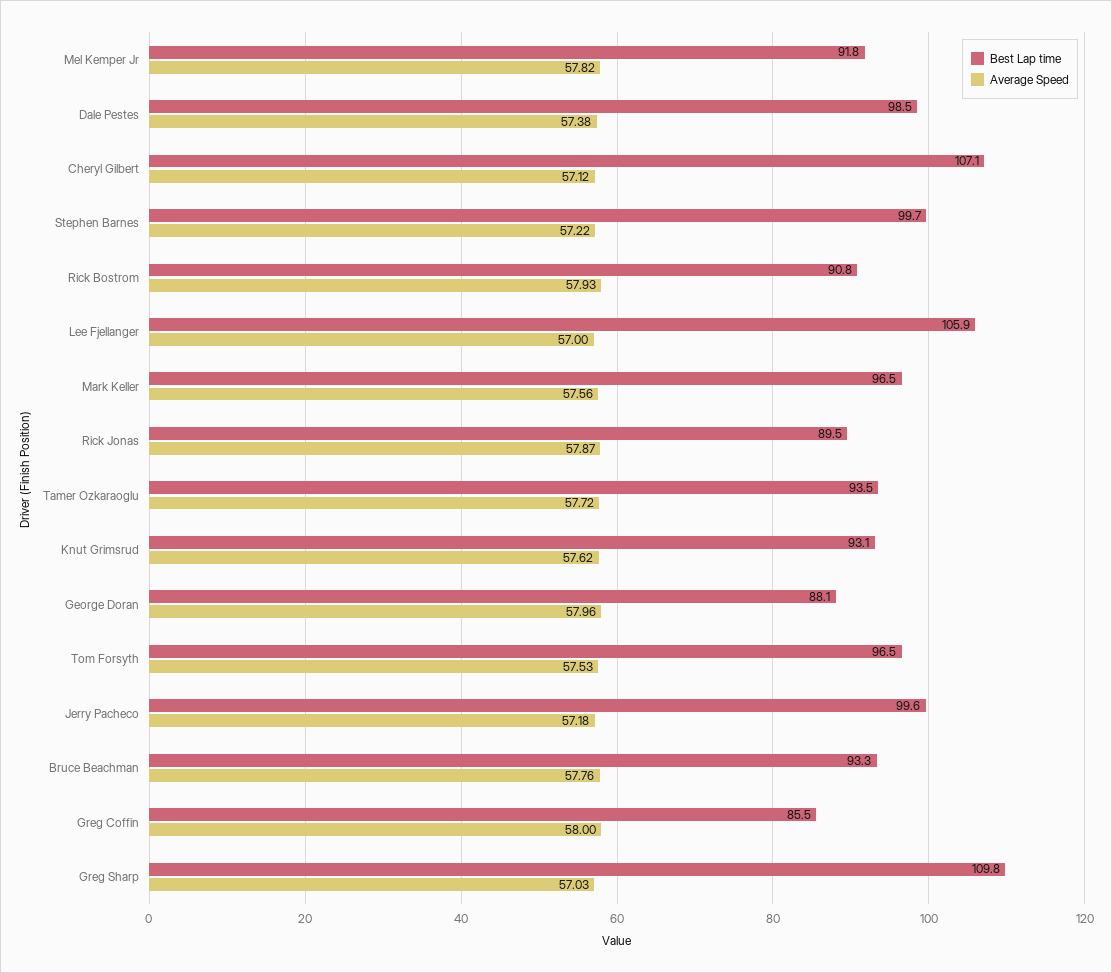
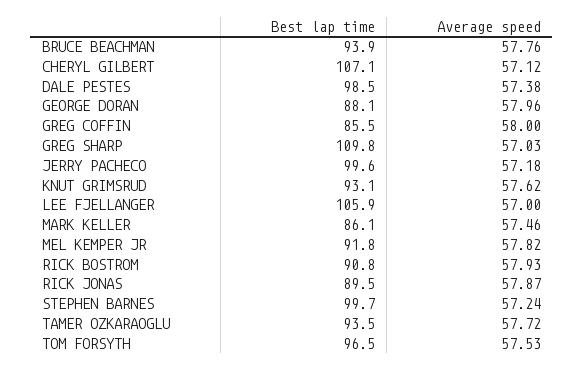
  {
    "Best Lap time": {
      "Mel Kemper Jr": 91.8,
      "Dale Pestes": 98.5,
      "Cheryl Gilbert": 107.1,
      "Stephen Barnes": 99.7,
      "Rick Bostrom": 90.8,
      "Lee Fjellanger": 105.9,
-     "Mark Keller": 96.5,
+     "Mark Keller": 86.1,
      "Rick Jonas": 89.5,
      "Tamer Ozkaraoglu": 93.5,
      "Knut Grimsrud": 93.1,
      "George Doran": 88.1,
      "Tom Forsyth": 96.5,
      "Jerry Pacheco": 99.6,
-     "Bruce Beachman": 93.3,
+     "Bruce Beachman": 93.9,
      "Greg Coffin": 85.5,
      "Greg Sharp": 109.8
    },
    "Average Speed": {
      "Mel Kemper Jr": 57.82,
      "Dale Pestes": 57.38,
      "Cheryl Gilbert": 57.12,
-     "Stephen Barnes": 57.22,
+     "Stephen Barnes": 57.24,
      "Rick Bostrom": 57.93,
      "Lee Fjellanger": 57,
-     "Mark Keller": 57.56,
+     "Mark Keller": 57.46,
      "Rick Jonas": 57.87,
      "Tamer Ozkaraoglu": 57.72,
      "Knut Grimsrud": 57.62,
      "George Doran": 57.96,
      "Tom Forsyth": 57.53,
      "Jerry Pacheco": 57.18,
      "Bruce Beachman": 57.76,
      "Greg Coffin": 58,
      "Greg Sharp": 57.03
    }
  }

